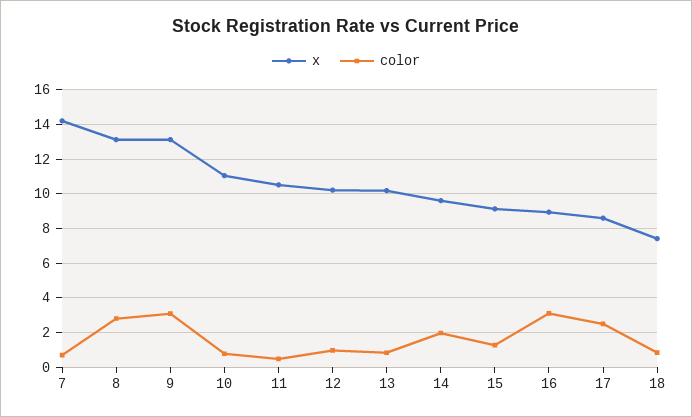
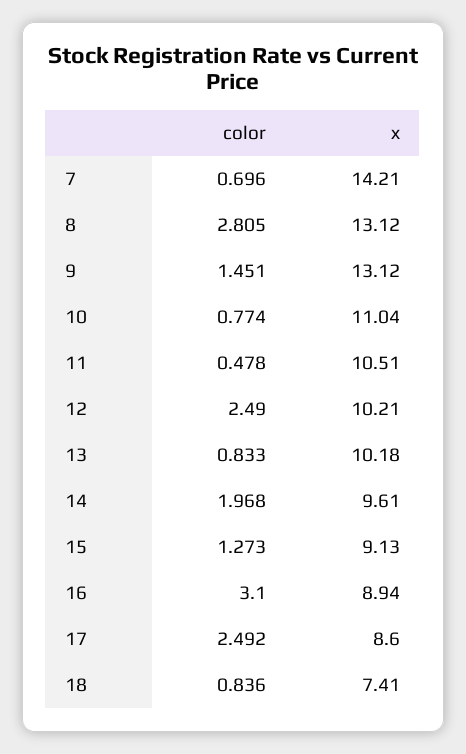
  {
    "x": {
      "7": 14.21,
      "8": 13.12,
      "9": 13.12,
      "10": 11.04,
      "11": 10.51,
      "12": 10.21,
      "13": 10.18,
      "14": 9.61,
      "15": 9.13,
      "16": 8.94,
      "17": 8.6,
      "18": 7.41
    },
    "color": {
      "7": 0.696,
      "8": 2.805,
-     "9": 3,
+     "9": 1.451,
      "10": 0.774,
      "11": 0.478,
-     "12": 1,
+     "12": 2.49,
      "13": 0.833,
      "14": 1.968,
      "15": 1.273,
      "16": 3.1,
      "17": 2.492,
      "18": 0.836
    }
  }

